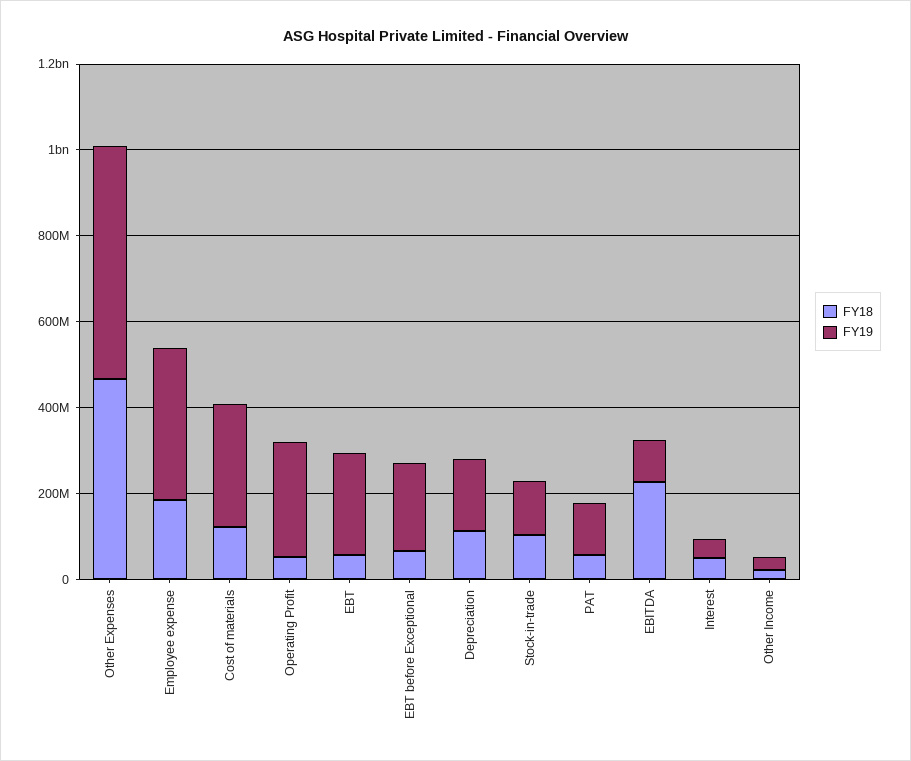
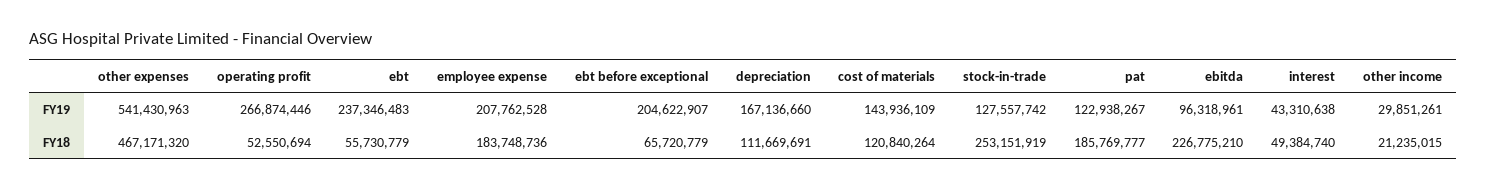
  {
    "FY18": {
      "Other Expenses": 467171320,
      "Employee expense": 183748736,
      "Cost of materials": 120840264,
      "Operating Profit": 52550694,
      "EBT": 55730779,
      "EBT before Exceptional": 65720779,
      "Depreciation": 111669691,
-     "Stock-in-trade": 100000000,
+     "Stock-in-trade": 253151919,
-     "PAT": 50000000,
+     "PAT": 185769777,
      "EBITDA": 226775210,
      "Interest": 49384740,
      "Other Income": 21235015
    },
    "FY19": {
      "Other Expenses": 541430963,
-     "Employee expense": 350000000,
+     "Employee expense": 207762528,
-     "Cost of materials": 300000000,
+     "Cost of materials": 143936109,
      "Operating Profit": 266874446,
      "EBT": 237346483,
      "EBT before Exceptional": 204622907,
      "Depreciation": 167136660,
      "Stock-in-trade": 127557742,
      "PAT": 122938267,
      "EBITDA": 96318961,
      "Interest": 43310638,
      "Other Income": 29851261
    }
  }

